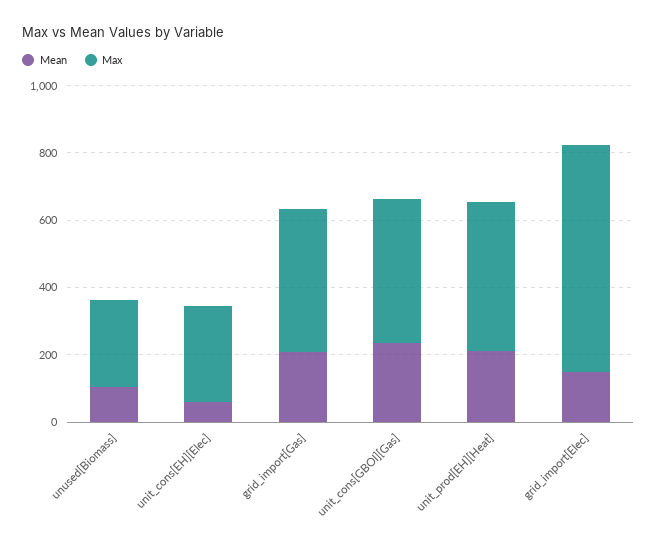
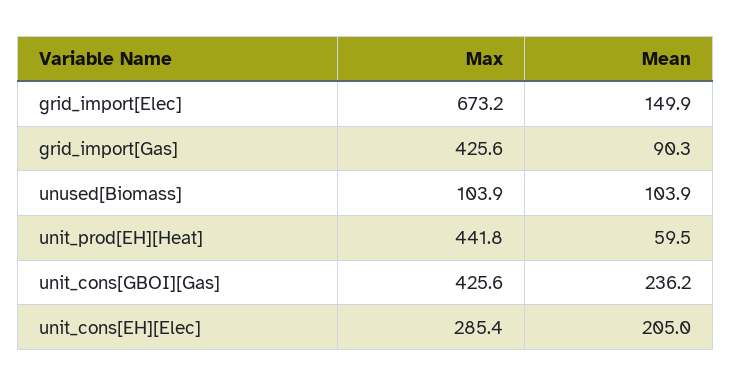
  {
    "Mean": {
      "unused[Biomass]": 103.9,
-     "unit_cons[EH][Elec]": 50,
+     "unit_cons[EH][Elec]": 205,
-     "grid_import[Gas]": 200,
+     "grid_import[Gas]": 90.3,
      "unit_cons[GBOI][Gas]": 236.2,
-     "unit_prod[EH][Heat]": 200,
+     "unit_prod[EH][Heat]": 59.5,
      "grid_import[Elec]": 149.9
    },
    "Max": {
-     "unused[Biomass]": 250,
+     "unused[Biomass]": 103.9,
      "unit_cons[EH][Elec]": 285.4,
      "grid_import[Gas]": 425.6,
      "unit_cons[GBOI][Gas]": 425.6,
      "unit_prod[EH][Heat]": 441.8,
      "grid_import[Elec]": 673.2
    }
  }

